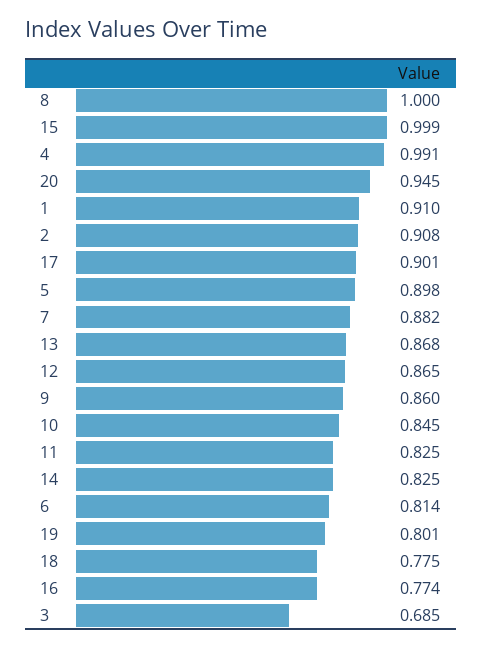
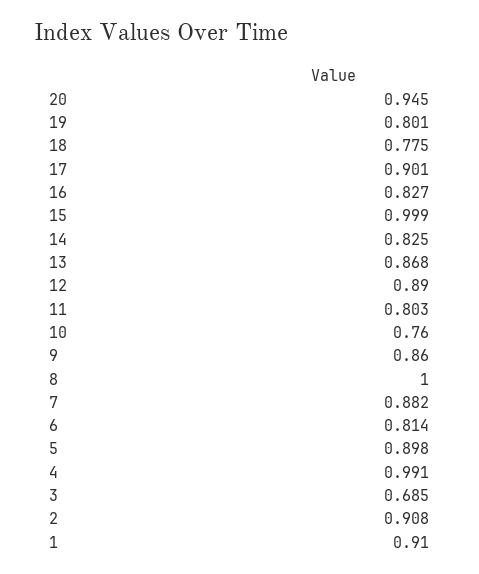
  {
    "8": 1,
    "15": 0.999,
    "4": 0.991,
    "20": 0.945,
    "1": 0.91,
    "2": 0.908,
    "17": 0.901,
    "5": 0.898,
    "7": 0.882,
    "13": 0.868,
-   "12": 0.865,
+   "12": 0.89,
    "9": 0.86,
-   "10": 0.845,
+   "10": 0.76,
-   "11": 0.825,
+   "11": 0.803,
    "14": 0.825,
    "6": 0.814,
    "19": 0.801,
    "18": 0.775,
-   "16": 0.774,
+   "16": 0.827,
    "3": 0.685
  }

